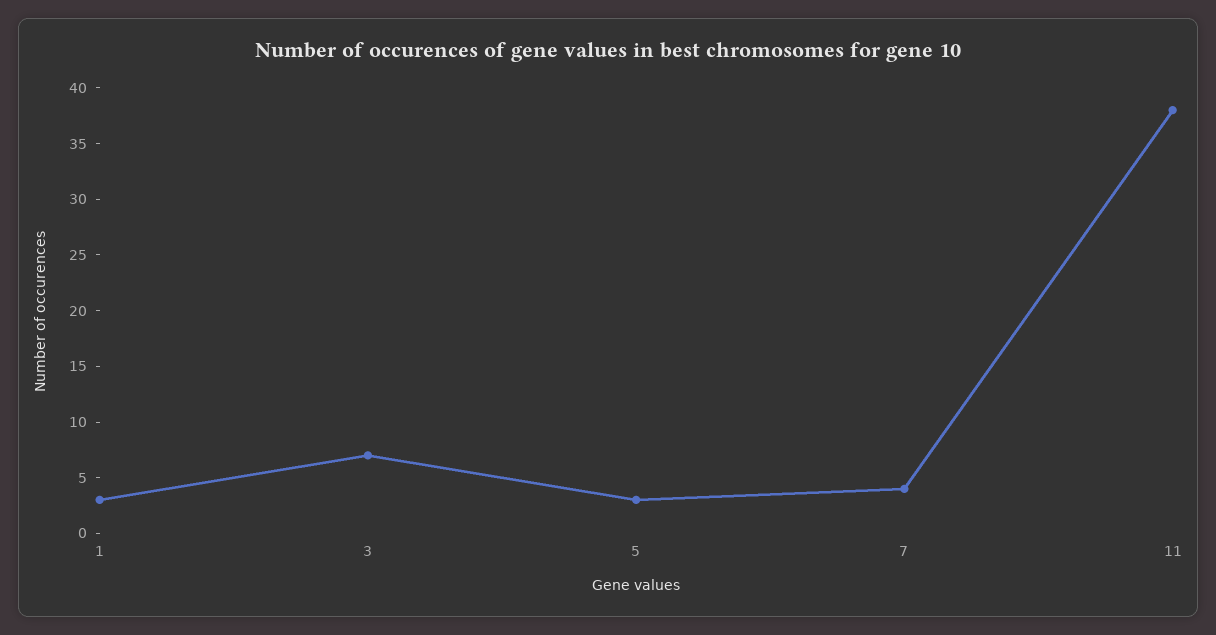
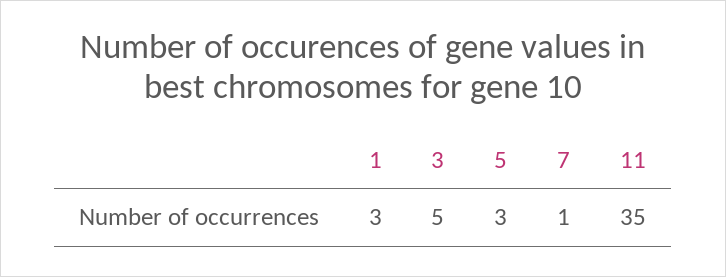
  {
    "1": 3,
-   "3": 7,
+   "3": 5,
    "5": 3,
-   "7": 4,
+   "7": 1,
-   "11": 38
+   "11": 35
  }

